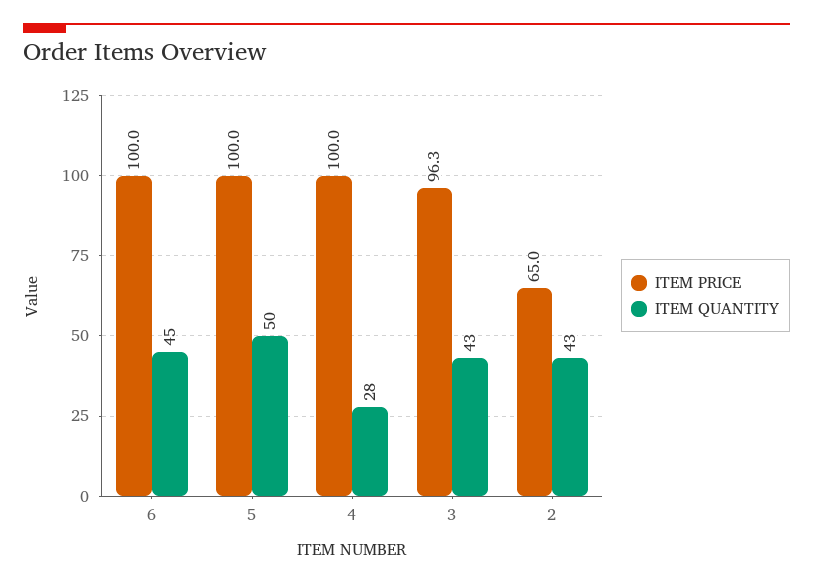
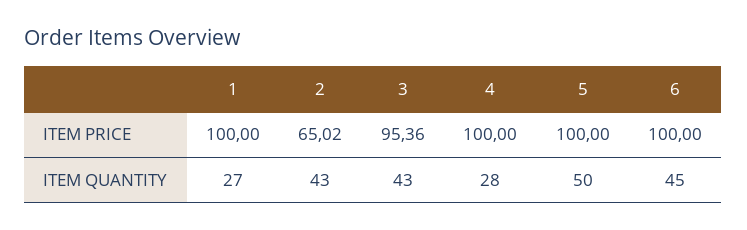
  {
    "ITEM PRICE": {
      "6": 100,
      "5": 100,
      "4": 100,
-     "3": 96.3,
+     "3": 95.36,
-     "2": 65.02
+     "2": 65.02,
+     "1": 100
    },
    "ITEM QUANTITY": {
      "6": 45,
      "5": 50,
      "4": 28,
      "3": 43,
-     "2": 43
+     "2": 43,
+     "1": 27
    }
  }

